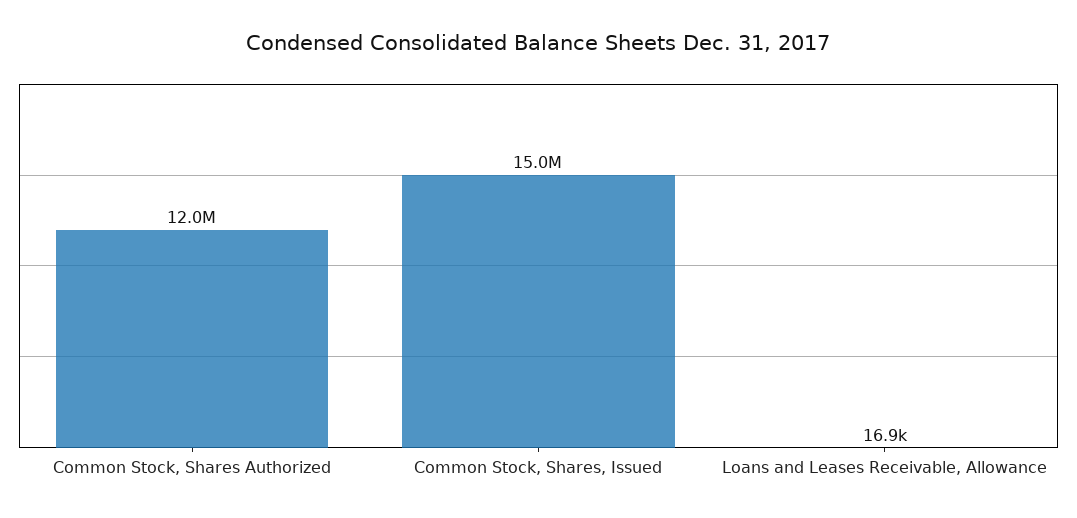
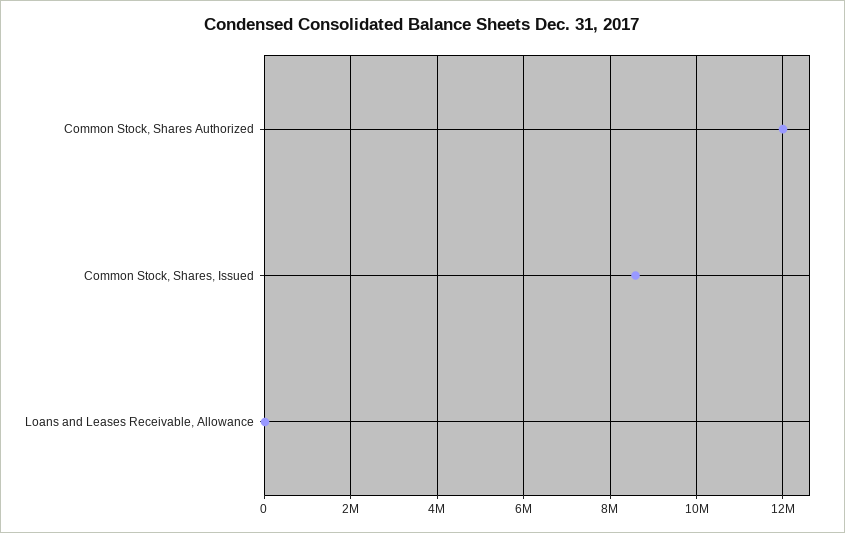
  {
    "Common Stock, Shares Authorized": 12000000,
-   "Common Stock, Shares, Issued": 15000000,
+   "Common Stock, Shares, Issued": 8600000,
    "Loans and Leases Receivable, Allowance": 16900
  }

